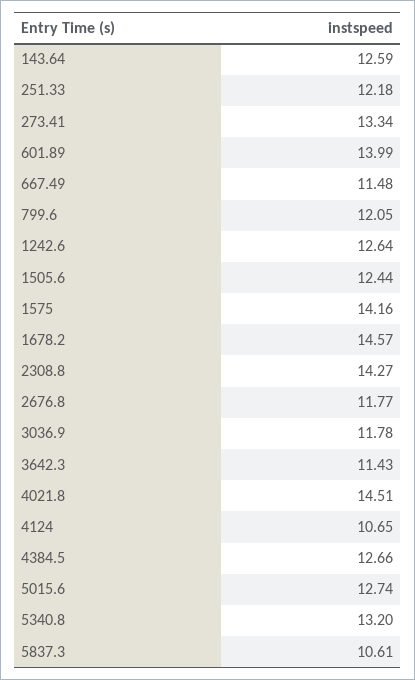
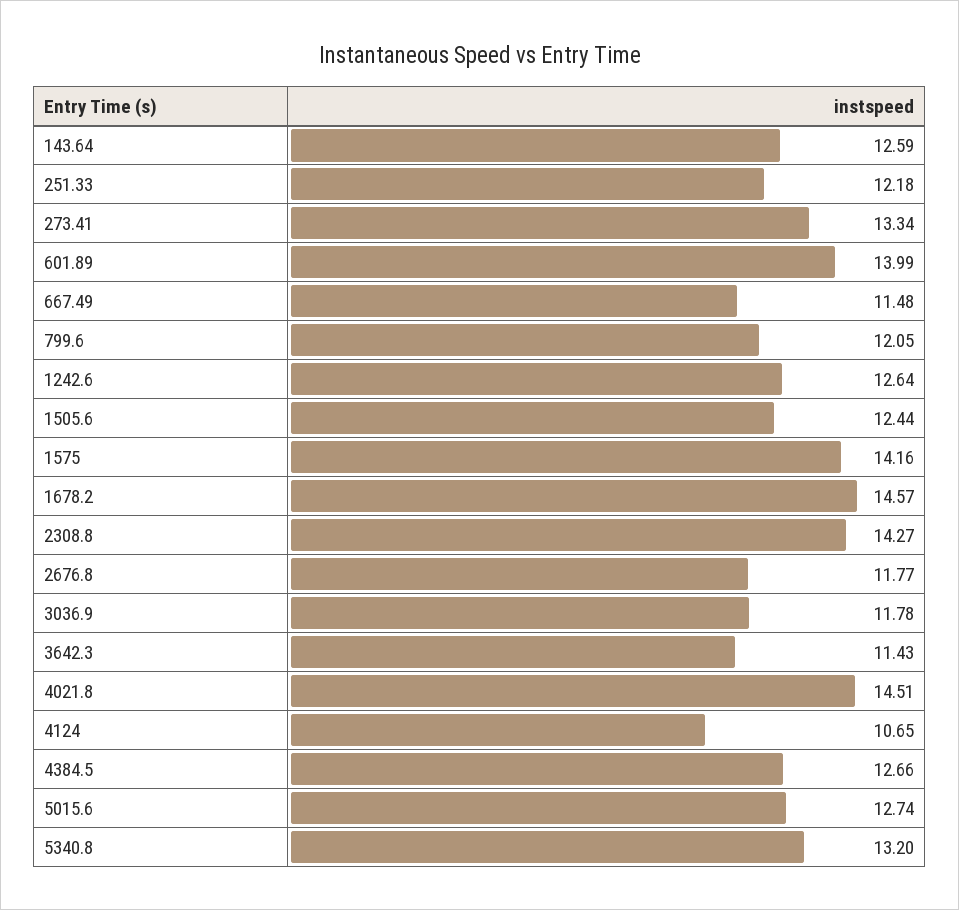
  {
    "143.64": 12.59,
    "251.33": 12.18,
    "273.41": 13.34,
    "601.89": 13.99,
    "667.49": 11.48,
    "799.6": 12.05,
    "1242.6": 12.64,
    "1505.6": 12.44,
    "1575": 14.16,
    "1678.2": 14.57,
    "2308.8": 14.27,
    "2676.8": 11.77,
    "3036.9": 11.78,
    "3642.3": 11.43,
    "4021.8": 14.51,
    "4124": 10.65,
    "4384.5": 12.66,
    "5015.6": 12.74,
-   "5340.8": 13.2,
+   "5340.8": 13.2
-   "5837.3": 10.61
  }

